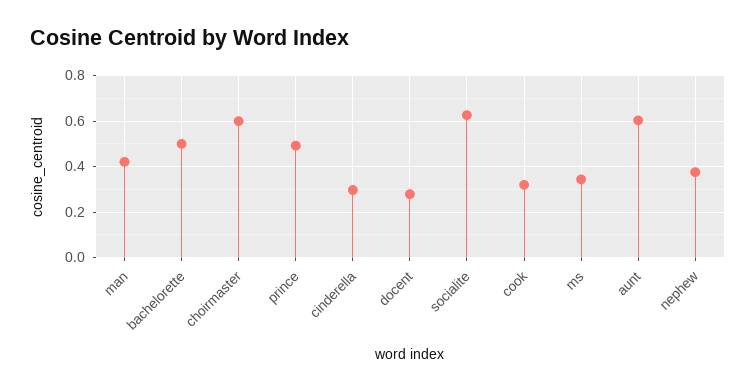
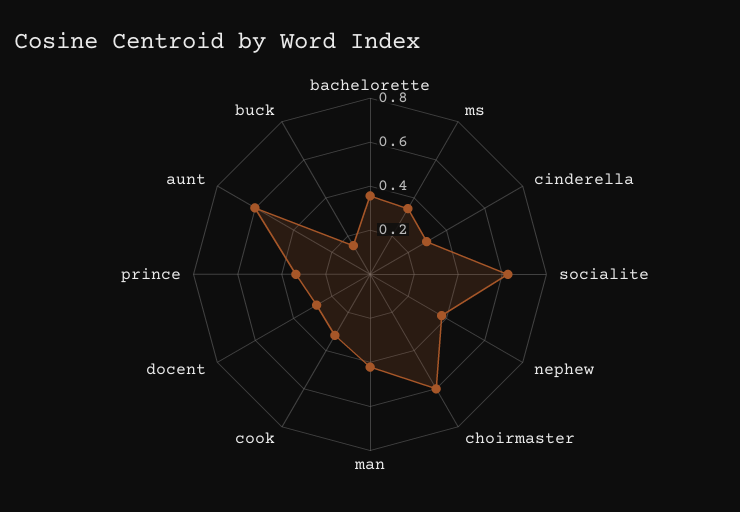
  {
    "man": 0.4,
-   "bachelorette": 0.5,
+   "bachelorette": 0.35,
    "choirmaster": 0.6,
-   "prince": 0.5,
+   "prince": 0.35,
    "cinderella": 0.3,
    "docent": 0.3,
    "socialite": 0.65,
    "cook": 0.3,
    "ms": 0.35,
    "aunt": 0.6,
-   "nephew": 0.4
+   "nephew": 0.4,
+   "buck": 0.15
  }

